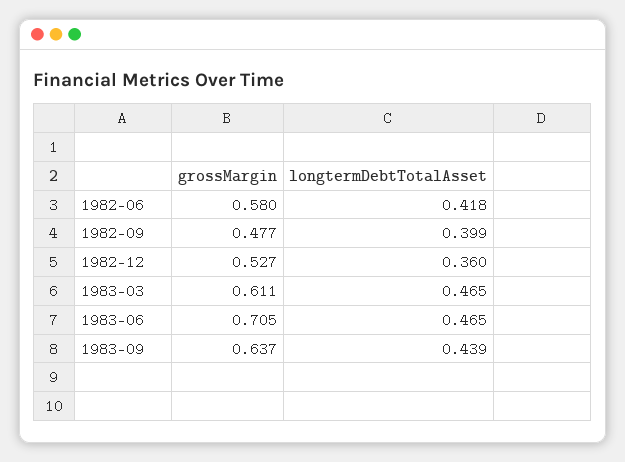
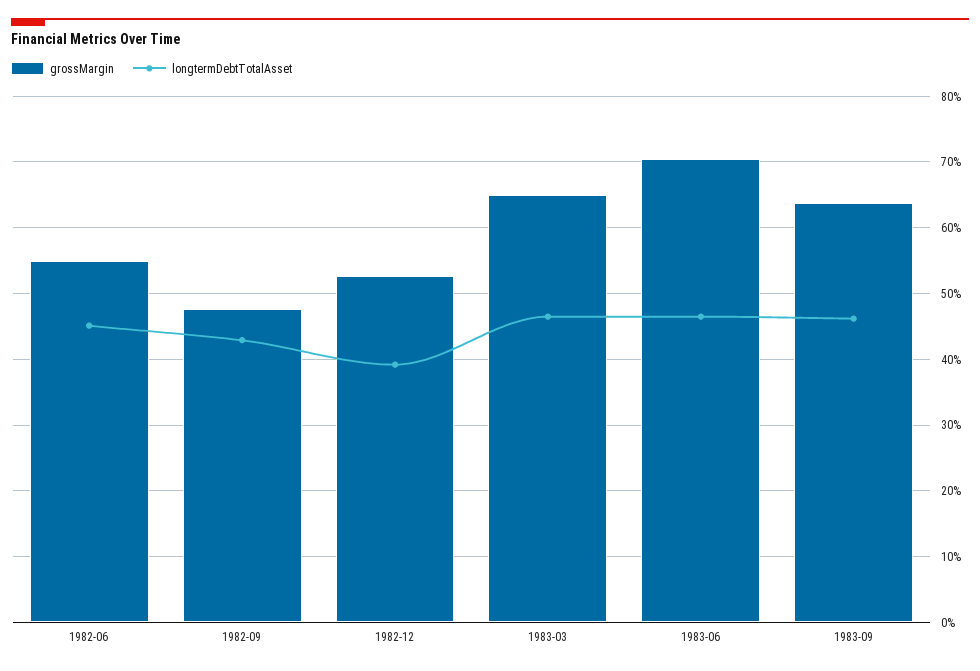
  {
    "grossMargin": {
-     "1982-06": 0.58,
+     "1982-06": 0.55,
      "1982-09": 0.477,
      "1982-12": 0.527,
-     "1983-03": 0.611,
+     "1983-03": 0.65,
      "1983-06": 0.705,
      "1983-09": 0.637
    },
    "longtermDebtTotalAsset": {
-     "1982-06": 0.418,
+     "1982-06": 0.45,
-     "1982-09": 0.399,
+     "1982-09": 0.43,
-     "1982-12": 0.36,
+     "1982-12": 0.39,
      "1983-03": 0.465,
      "1983-06": 0.465,
-     "1983-09": 0.439
+     "1983-09": 0.46
    }
  }

